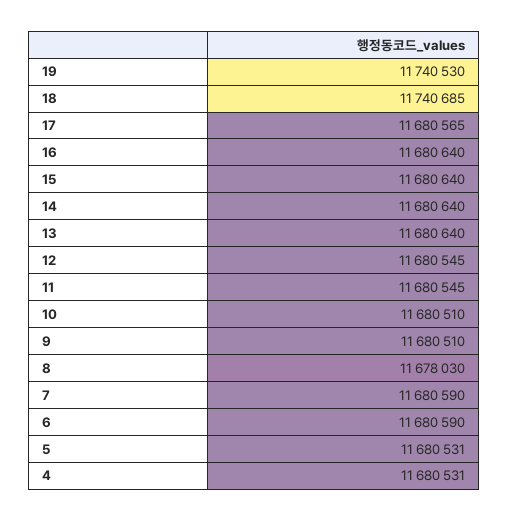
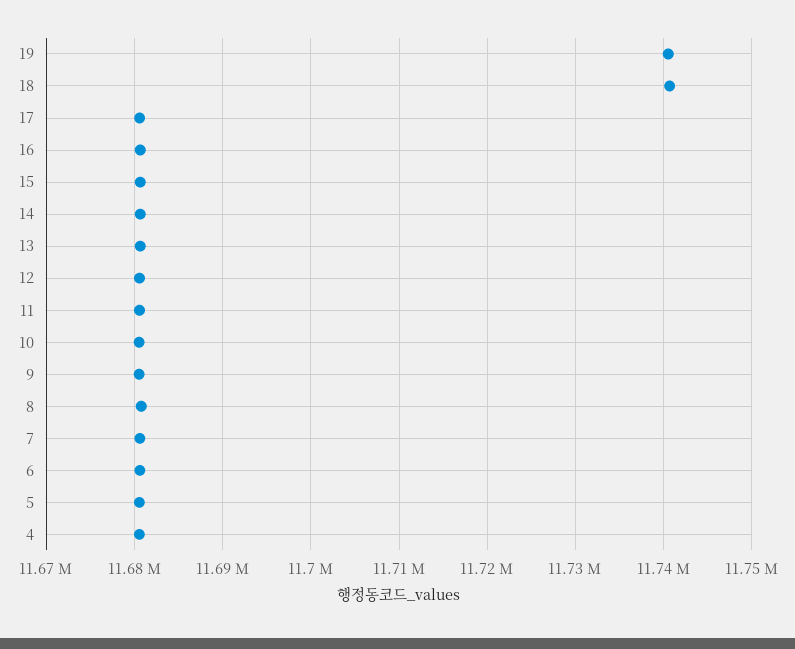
  {
    "19": 11740530,
    "18": 11740685,
    "17": 11680565,
    "16": 11680640,
    "15": 11680640,
    "14": 11680640,
    "13": 11680640,
    "12": 11680545,
    "11": 11680545,
    "10": 11680510,
    "9": 11680510,
-   "8": 11678030,
+   "8": 11681000,
    "7": 11680590,
    "6": 11680590,
    "5": 11680531,
    "4": 11680531
  }

